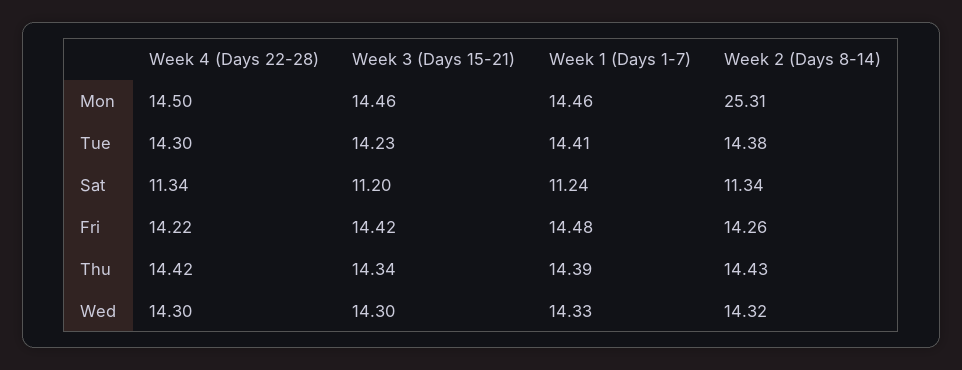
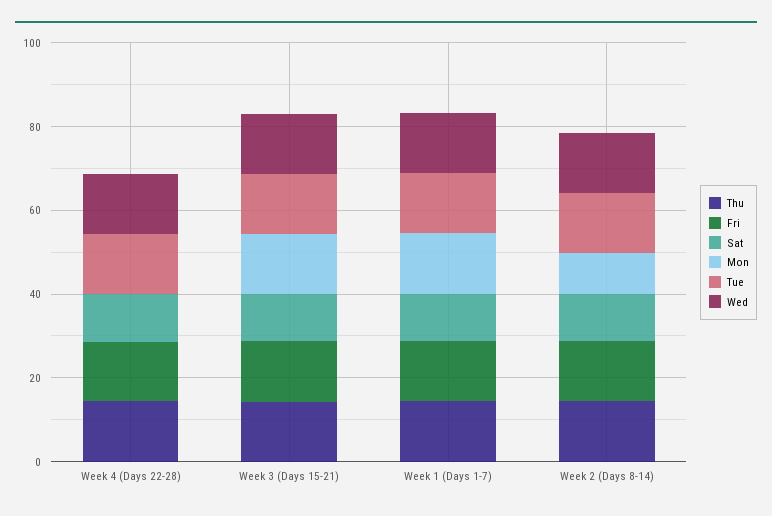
  {
    "Mon": {
-     "Week 4 (Days 22-28)": 14.5,
+     "Week 4 (Days 22-28)": 0,
      "Week 3 (Days 15-21)": 14.46,
      "Week 1 (Days 1-7)": 14.46,
-     "Week 2 (Days 8-14)": 25.31
+     "Week 2 (Days 8-14)": 10
    },
    "Tue": {
      "Week 4 (Days 22-28)": 14.3,
      "Week 3 (Days 15-21)": 14.23,
      "Week 1 (Days 1-7)": 14.41,
      "Week 2 (Days 8-14)": 14.38
    },
    "Sat": {
      "Week 4 (Days 22-28)": 11.34,
      "Week 3 (Days 15-21)": 11.2,
      "Week 1 (Days 1-7)": 11.24,
      "Week 2 (Days 8-14)": 11.34
    },
    "Fri": {
      "Week 4 (Days 22-28)": 14.22,
      "Week 3 (Days 15-21)": 14.42,
      "Week 1 (Days 1-7)": 14.48,
      "Week 2 (Days 8-14)": 14.26
    },
    "Thu": {
      "Week 4 (Days 22-28)": 14.42,
      "Week 3 (Days 15-21)": 14.34,
      "Week 1 (Days 1-7)": 14.39,
      "Week 2 (Days 8-14)": 14.43
    },
    "Wed": {
      "Week 4 (Days 22-28)": 14.3,
      "Week 3 (Days 15-21)": 14.3,
      "Week 1 (Days 1-7)": 14.33,
      "Week 2 (Days 8-14)": 14.32
    }
  }

